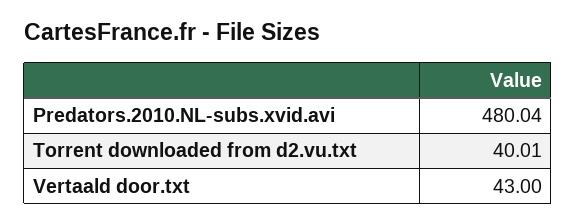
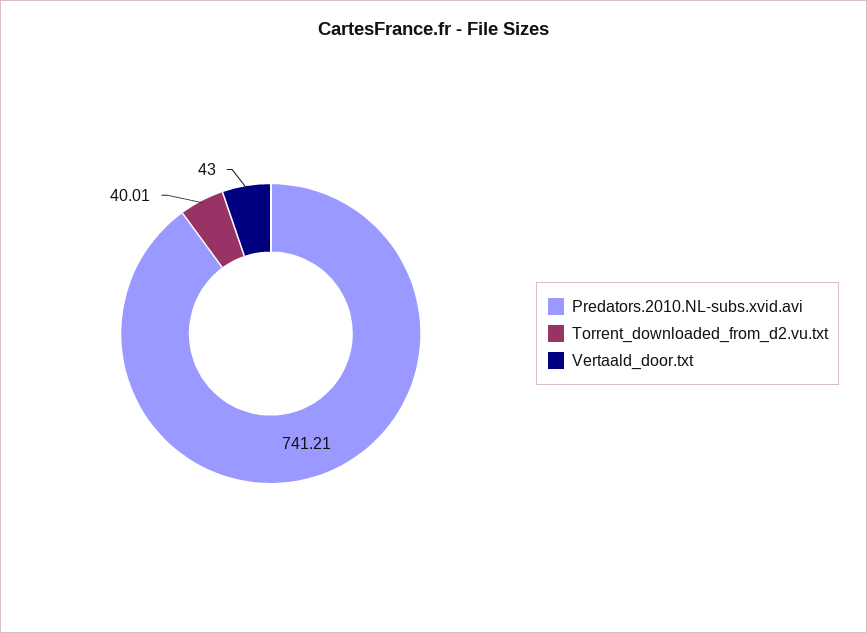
  {
-   "Predators.2010.NL-subs.xvid.avi": 480.04,
+   "Predators.2010.NL-subs.xvid.avi": 741.21,
    "Torrent downloaded from d2.vu.txt": 40.01,
    "Vertaald door.txt": 43
  }

